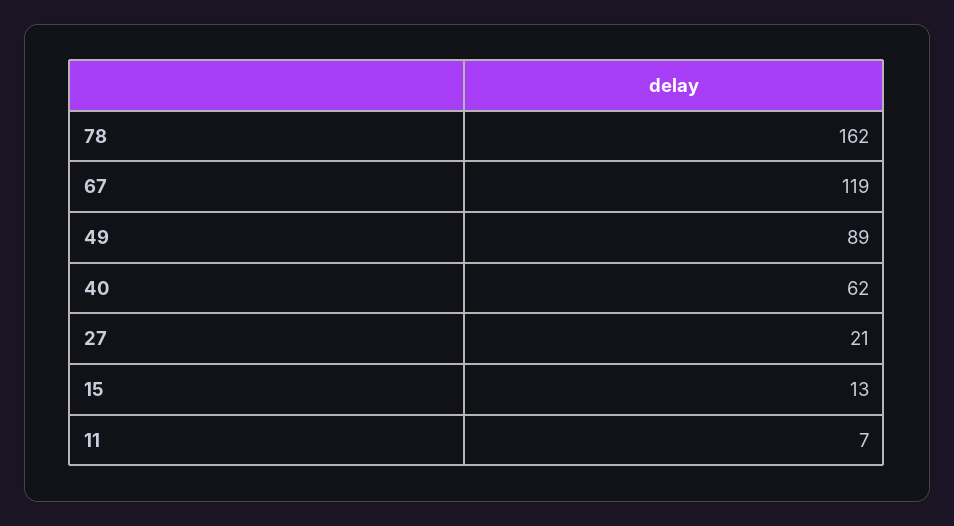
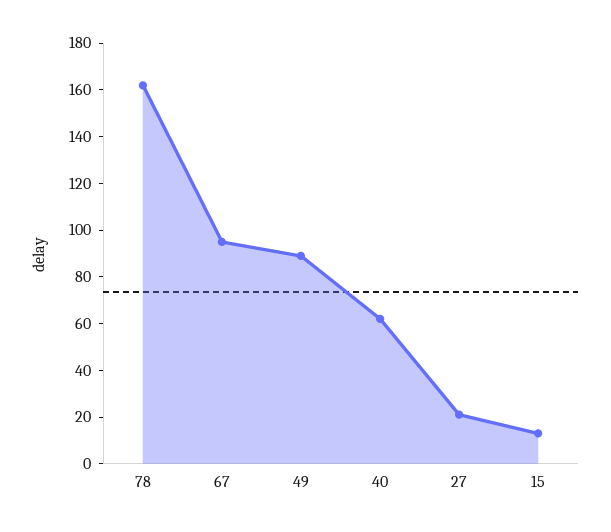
  {
    "78": 162,
-   "67": 119,
+   "67": 95,
    "49": 89,
    "40": 62,
    "27": 21,
-   "15": 13,
+   "15": 13
-   "11": 7
  }

